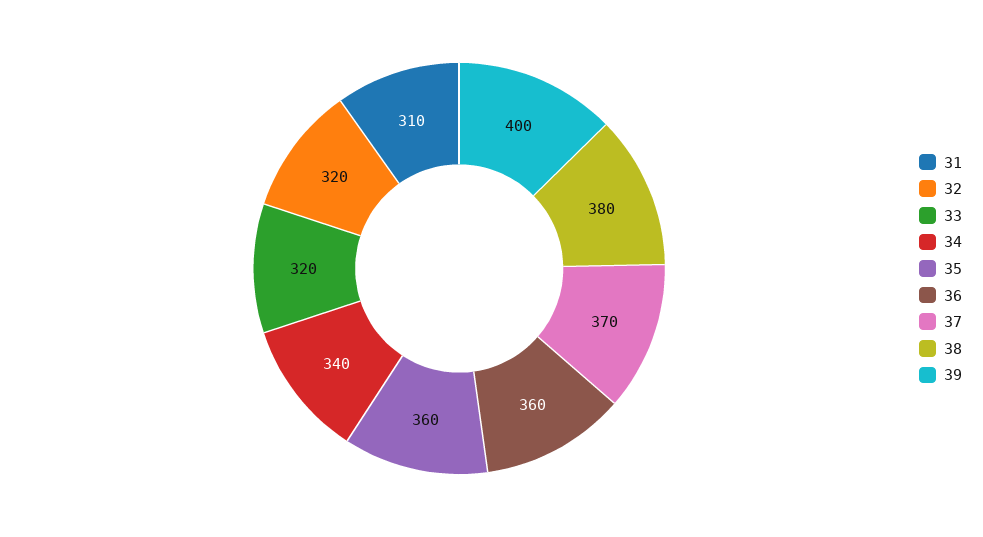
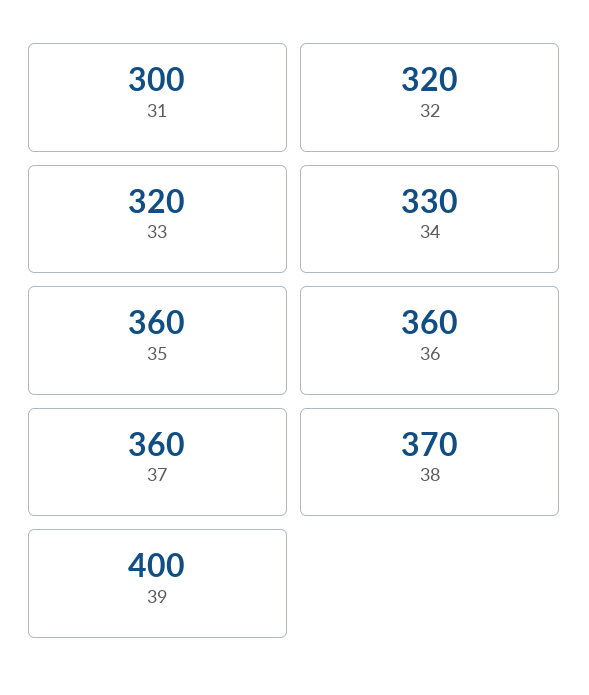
  {
-   "31": 310,
+   "31": 300,
    "32": 320,
    "33": 320,
-   "34": 340,
+   "34": 330,
    "35": 360,
    "36": 360,
-   "37": 370,
+   "37": 360,
-   "38": 380,
+   "38": 370,
    "39": 400
  }

